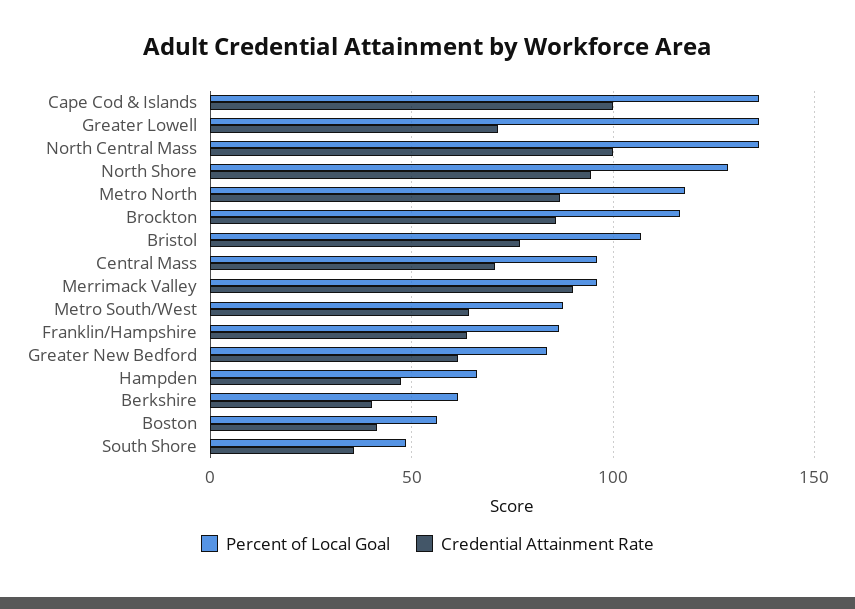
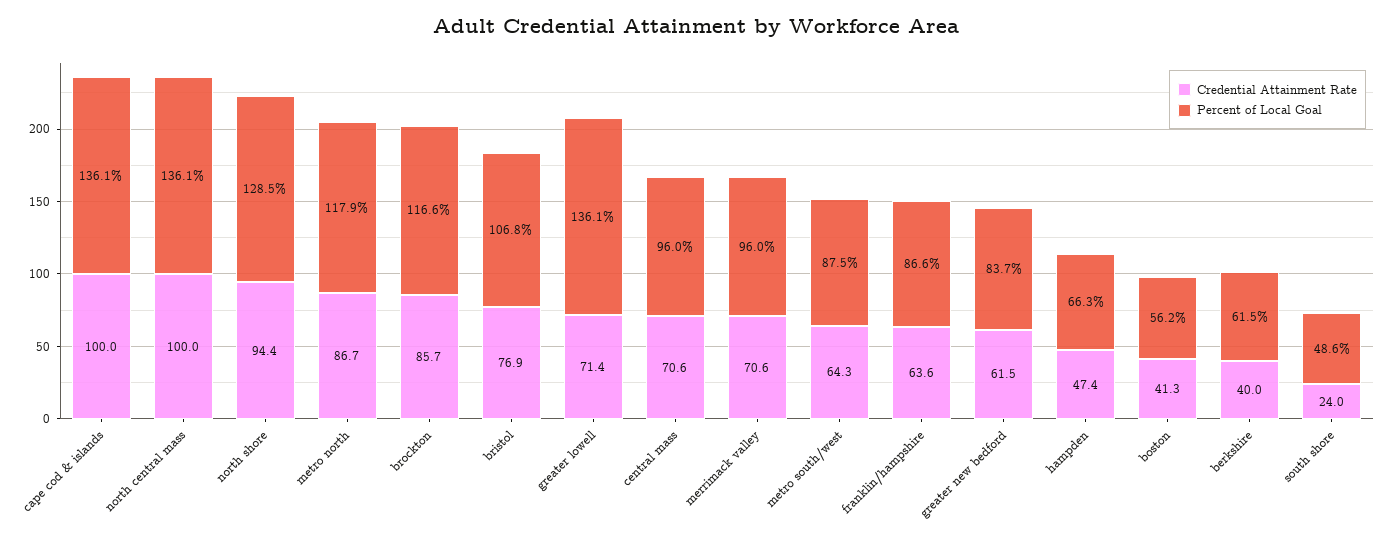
  {
    "Percent of Local Goal": {
      "Cape Cod & Islands": 136.1,
      "Greater Lowell": 136.1,
      "North Central Mass": 136.1,
      "North Shore": 128.5,
      "Metro North": 117.9,
      "Brockton": 116.6,
      "Bristol": 106.8,
      "Central Mass": 96,
      "Merrimack Valley": 96,
      "Metro South/West": 87.5,
      "Franklin/Hampshire": 86.6,
      "Greater New Bedford": 83.7,
      "Hampden": 66.3,
      "Berkshire": 61.5,
      "Boston": 56.2,
      "South Shore": 48.6
    },
    "Credential Attainment Rate": {
      "Cape Cod & Islands": 100,
      "Greater Lowell": 71.4,
      "North Central Mass": 100,
      "North Shore": 94.4,
      "Metro North": 86.7,
      "Brockton": 85.7,
      "Bristol": 76.9,
      "Central Mass": 70.6,
-     "Merrimack Valley": 90,
+     "Merrimack Valley": 70.6,
      "Metro South/West": 64.3,
      "Franklin/Hampshire": 63.6,
      "Greater New Bedford": 61.5,
      "Hampden": 47.4,
      "Berkshire": 40,
      "Boston": 41.3,
-     "South Shore": 35
+     "South Shore": 24
    }
  }

